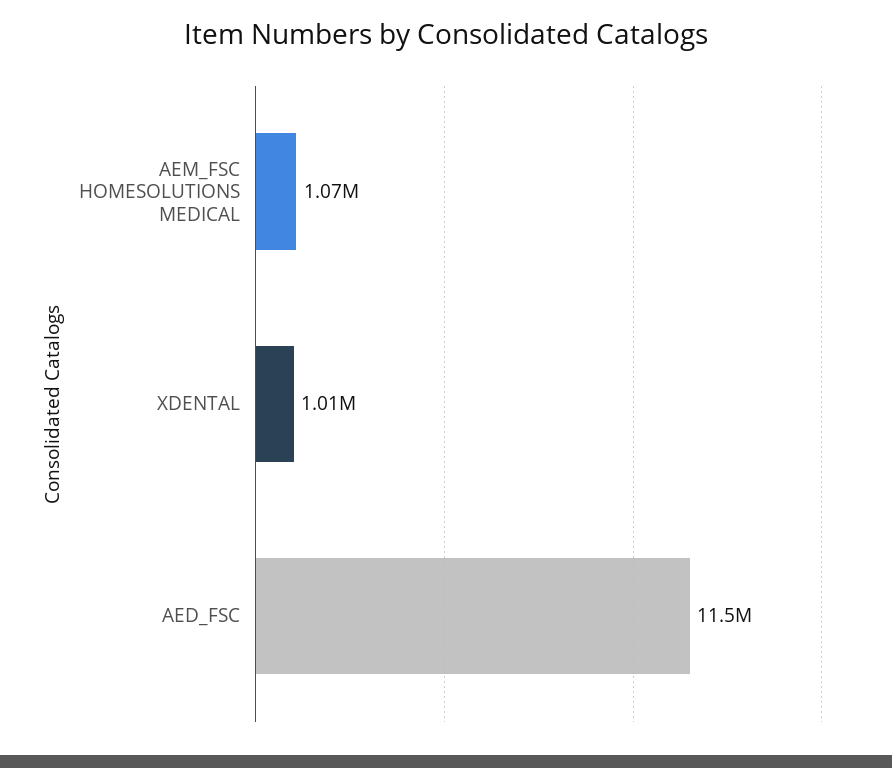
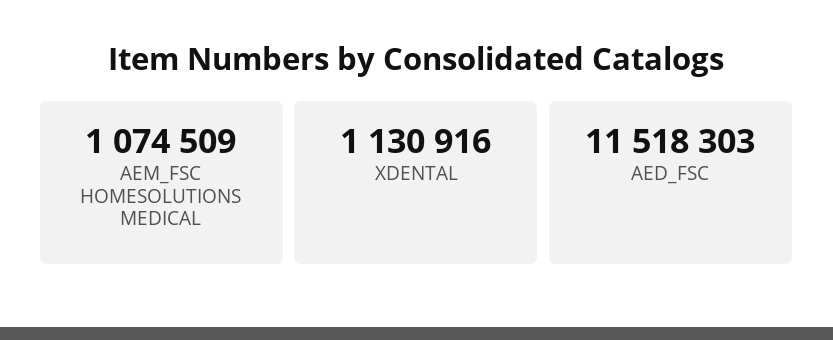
  {
    "AEM_FSC HOMESOLUTIONS MEDICAL": 1074509,
-   "XDENTAL": 1010000,
+   "XDENTAL": 1130916,
    "AED_FSC": 11518303
  }

